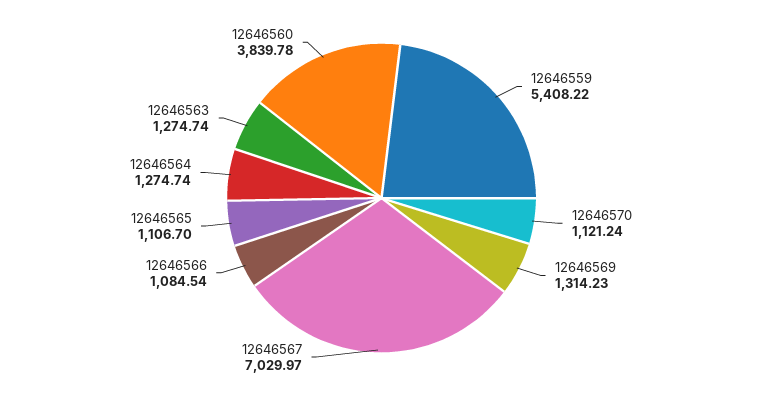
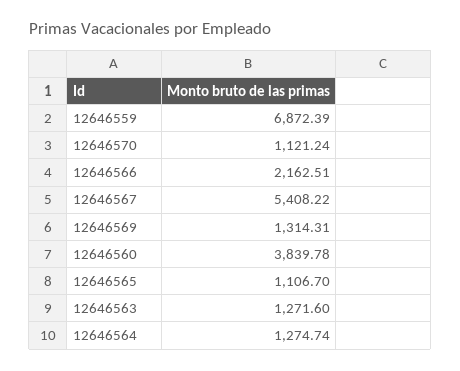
  {
-   "12646559": 5408.22,
+   "12646559": 6872.39,
    "12646570": 1121.24,
-   "12646569": 1314.23,
+   "12646569": 1314.31,
-   "12646567": 7029.97,
+   "12646567": 5408.22,
-   "12646566": 1084.54,
+   "12646566": 2162.51,
    "12646565": 1106.7,
    "12646564": 1274.74,
-   "12646563": 1274.74,
+   "12646563": 1271.6,
    "12646560": 3839.78
  }

